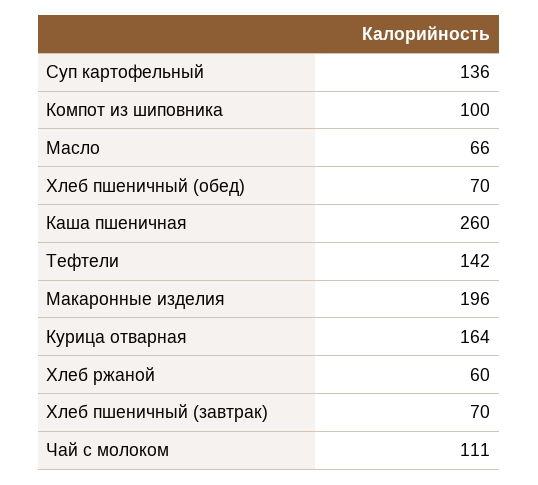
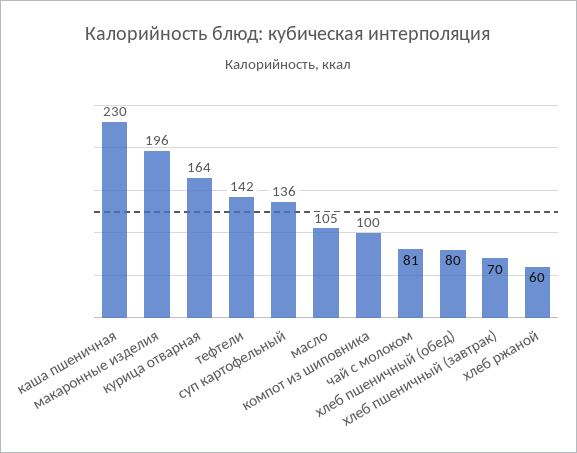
  {
    "Суп картофельный": 136,
    "Компот из шиповника": 100,
-   "Масло": 66,
+   "Масло": 105,
-   "Хлеб пшеничный (обед)": 70,
+   "Хлеб пшеничный (обед)": 80,
-   "Каша пшеничная": 260,
+   "Каша пшеничная": 230,
    "Тефтели": 142,
    "Макаронные изделия": 196,
    "Курица отварная": 164,
    "Хлеб ржаной": 60,
    "Хлеб пшеничный (завтрак)": 70,
-   "Чай с молоком": 111
+   "Чай с молоком": 81
  }

